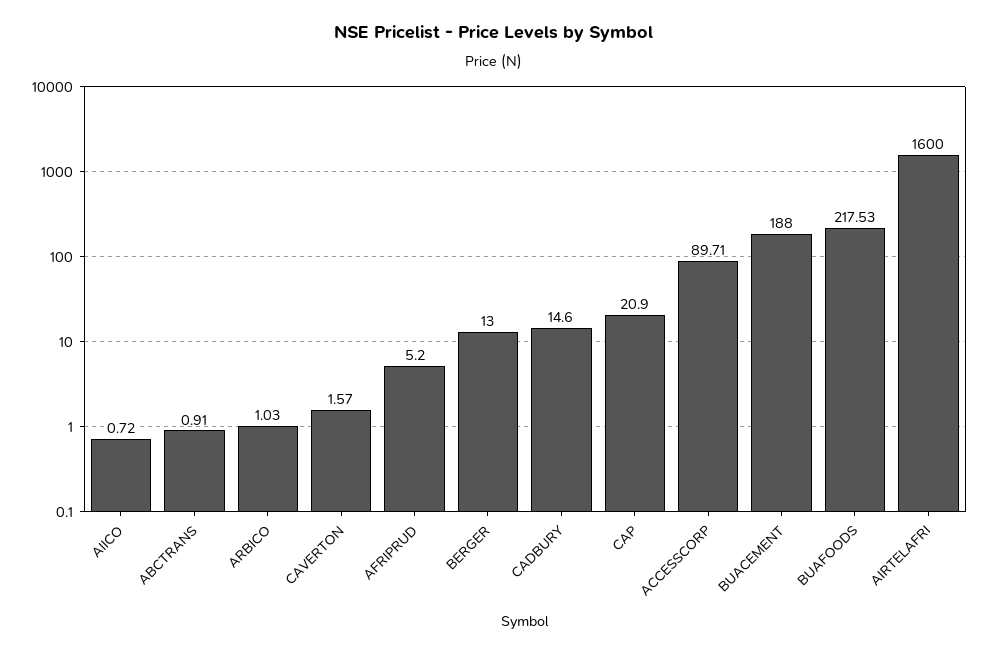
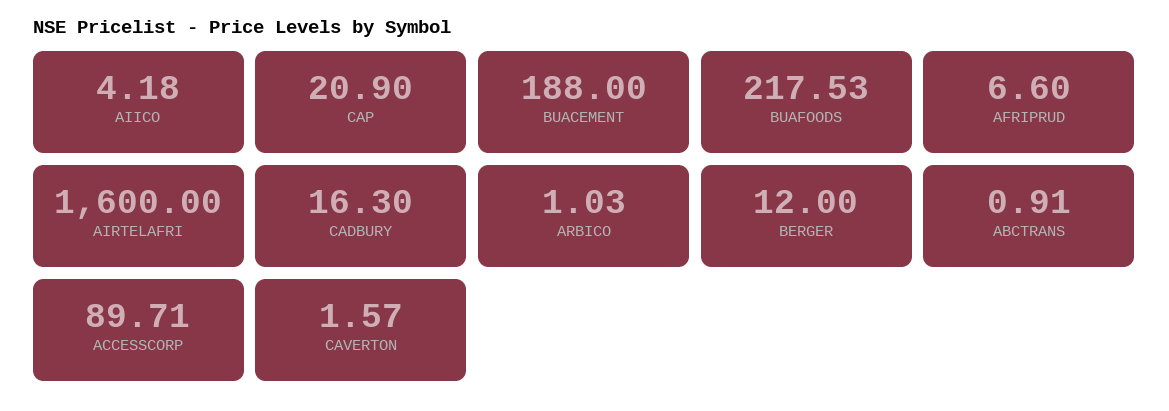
  {
-   "AIICO": 0.72,
+   "AIICO": 4.18,
    "ABCTRANS": 0.91,
    "ARBICO": 1.03,
    "CAVERTON": 1.57,
-   "AFRIPRUD": 5.2,
+   "AFRIPRUD": 6.6,
-   "BERGER": 13,
+   "BERGER": 12,
-   "CADBURY": 14.6,
+   "CADBURY": 16.3,
    "CAP": 20.9,
    "ACCESSCORP": 89.71,
    "BUACEMENT": 188,
    "BUAFOODS": 217.53,
    "AIRTELAFRI": 1600
  }

